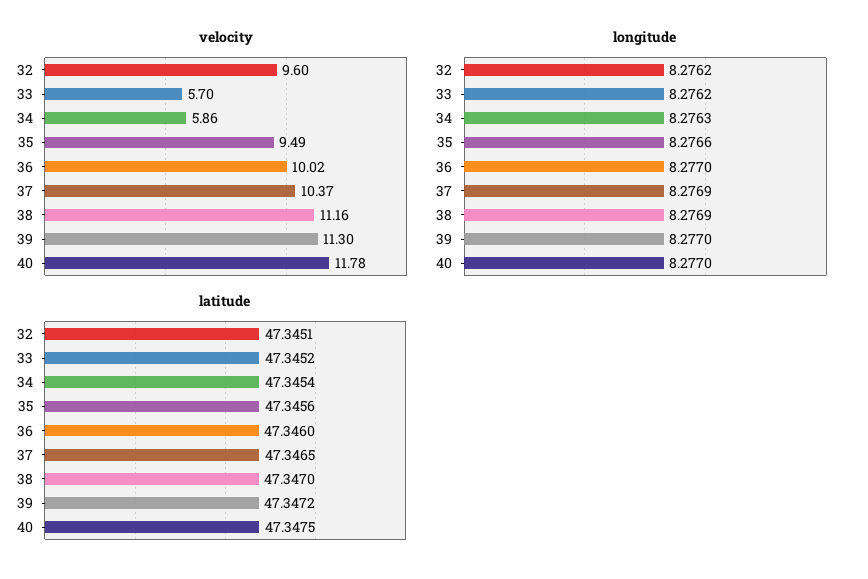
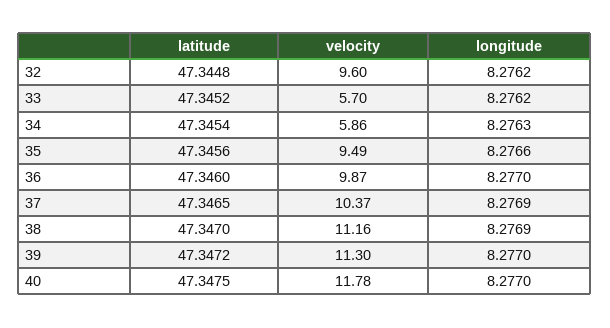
  {
    "velocity": {
      "32": 9.6,
      "33": 5.7,
      "34": 5.86,
      "35": 9.49,
-     "36": 10.02,
+     "36": 9.87,
      "37": 10.37,
      "38": 11.16,
      "39": 11.3,
      "40": 11.78
    },
    "longitude": {
      "32": 8.2762,
      "33": 8.2762,
      "34": 8.2763,
      "35": 8.2766,
      "36": 8.277,
      "37": 8.2769,
      "38": 8.2769,
      "39": 8.277,
      "40": 8.277
    },
    "latitude": {
-     "32": 47.3451,
+     "32": 47.3448,
      "33": 47.3452,
      "34": 47.3454,
      "35": 47.3456,
      "36": 47.346,
      "37": 47.3465,
      "38": 47.347,
      "39": 47.3472,
      "40": 47.3475
    }
  }

